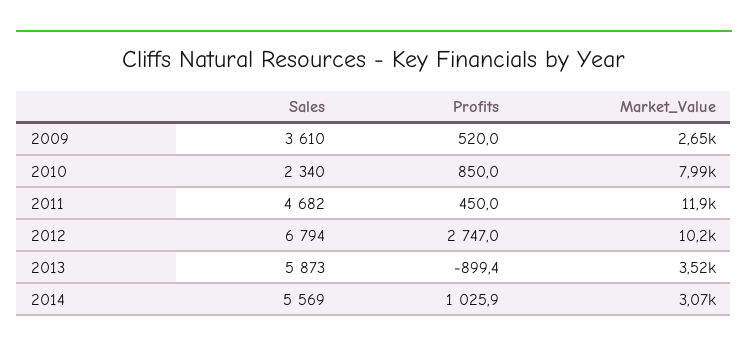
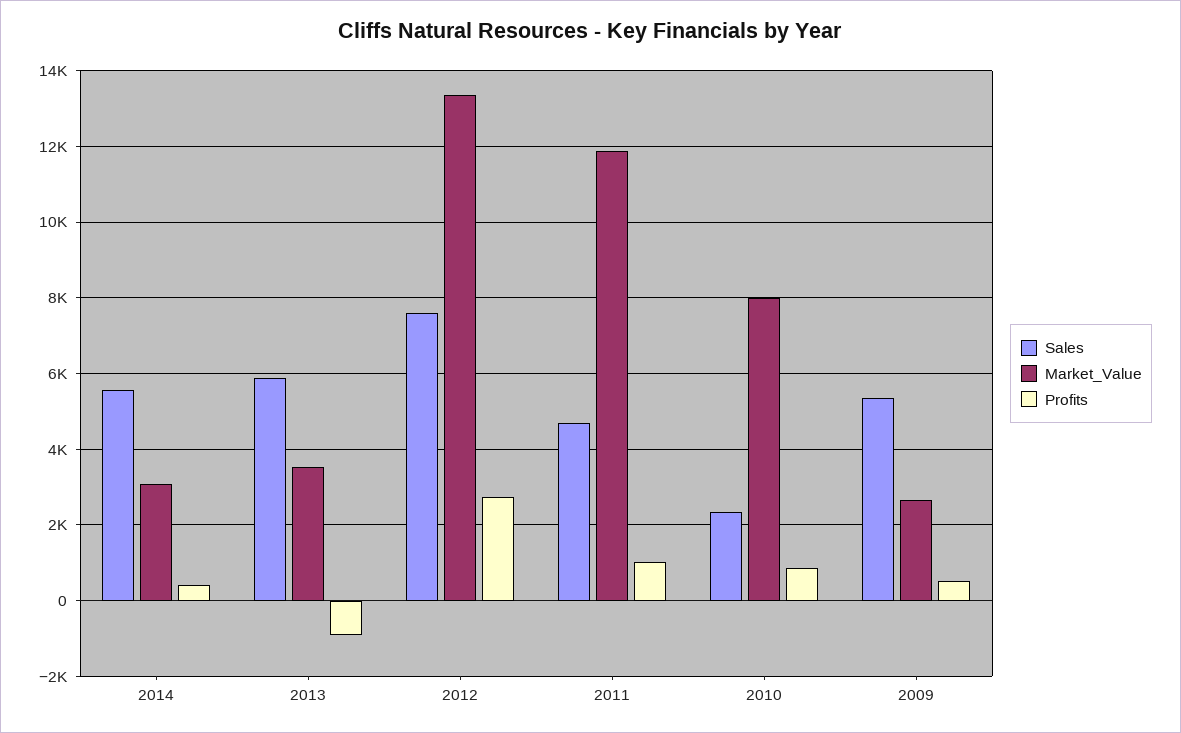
  {
    "Sales": {
-     "2009": 3610,
+     "2009": 5400,
      "2010": 2340,
      "2011": 4682,
-     "2012": 6794,
+     "2012": 7600,
      "2013": 5873,
      "2014": 5569
    },
    "Profits": {
      "2009": 520,
      "2010": 850,
-     "2011": 450,
+     "2011": 1000,
      "2012": 2747,
      "2013": -899.4,
-     "2014": 1025.9
+     "2014": 400
    },
    "Market_Value": {
      "2009": 2650,
      "2010": 7990,
      "2011": 11900,
-     "2012": 10200,
+     "2012": 13400,
      "2013": 3520,
      "2014": 3070
    }
  }

